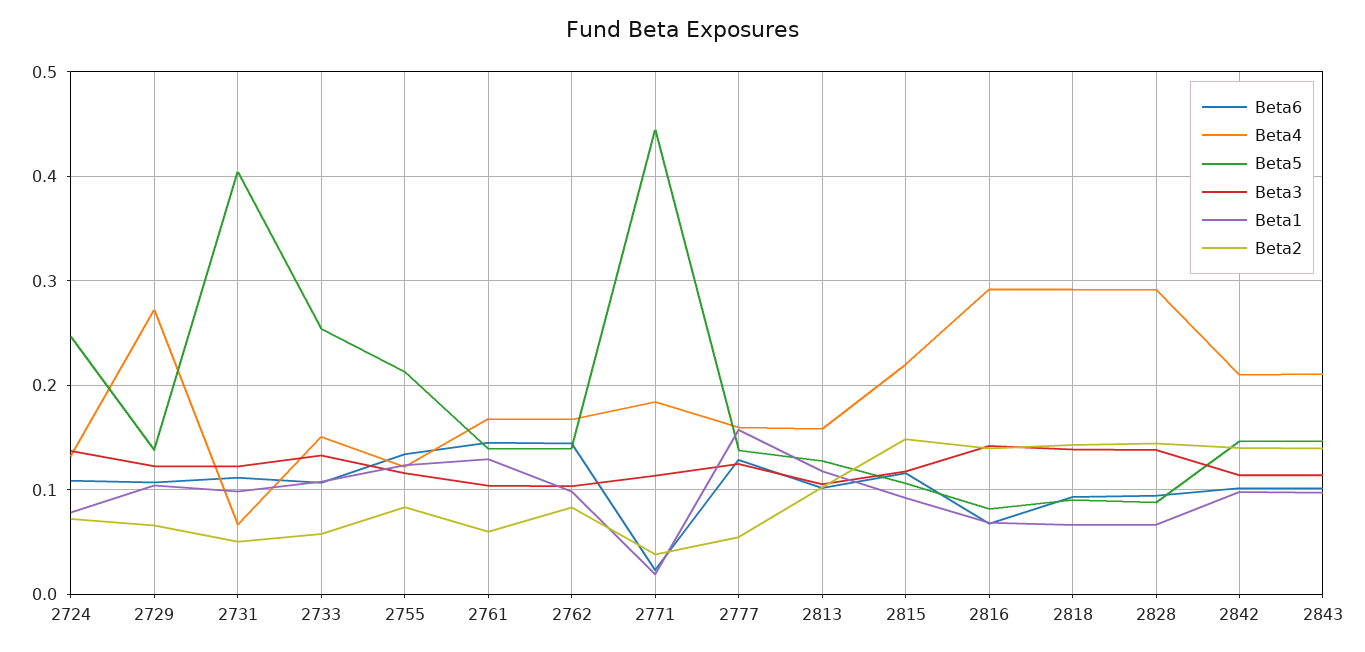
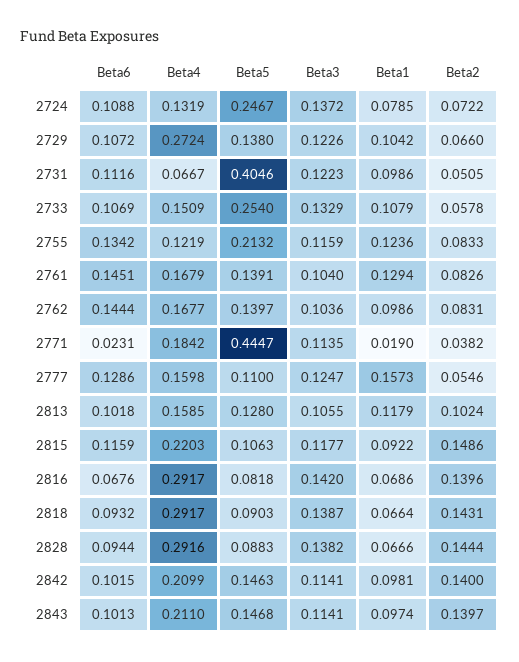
  {
    "Beta6": {
      "2724": 0.1088,
      "2729": 0.1072,
      "2731": 0.1116,
      "2733": 0.1069,
      "2755": 0.1342,
      "2761": 0.1451,
      "2762": 0.1444,
      "2771": 0.0231,
      "2777": 0.1286,
      "2813": 0.1018,
      "2815": 0.1159,
      "2816": 0.0676,
      "2818": 0.0932,
      "2828": 0.0944,
      "2842": 0.1015,
      "2843": 0.1013
    },
    "Beta4": {
      "2724": 0.1319,
      "2729": 0.2724,
      "2731": 0.0667,
      "2733": 0.1509,
      "2755": 0.1219,
      "2761": 0.1679,
      "2762": 0.1677,
      "2771": 0.1842,
      "2777": 0.1598,
      "2813": 0.1585,
      "2815": 0.2203,
      "2816": 0.2917,
      "2818": 0.2917,
      "2828": 0.2916,
      "2842": 0.2099,
      "2843": 0.211
    },
    "Beta5": {
      "2724": 0.2467,
      "2729": 0.138,
      "2731": 0.4046,
      "2733": 0.254,
      "2755": 0.2132,
      "2761": 0.1391,
      "2762": 0.1397,
      "2771": 0.4447,
-     "2777": 0.14,
+     "2777": 0.11,
      "2813": 0.128,
      "2815": 0.1063,
      "2816": 0.0818,
      "2818": 0.0903,
      "2828": 0.0883,
      "2842": 0.1463,
      "2843": 0.1468
    },
    "Beta3": {
      "2724": 0.1372,
      "2729": 0.1226,
      "2731": 0.1223,
      "2733": 0.1329,
      "2755": 0.1159,
      "2761": 0.104,
      "2762": 0.1036,
      "2771": 0.1135,
      "2777": 0.1247,
      "2813": 0.1055,
      "2815": 0.1177,
      "2816": 0.142,
      "2818": 0.1387,
      "2828": 0.1382,
      "2842": 0.1141,
      "2843": 0.1141
    },
    "Beta1": {
      "2724": 0.0785,
      "2729": 0.1042,
      "2731": 0.0986,
      "2733": 0.1079,
      "2755": 0.1236,
      "2761": 0.1294,
      "2762": 0.0986,
      "2771": 0.019,
      "2777": 0.1573,
      "2813": 0.1179,
      "2815": 0.0922,
      "2816": 0.0686,
      "2818": 0.0664,
      "2828": 0.0666,
      "2842": 0.0981,
      "2843": 0.0974
    },
    "Beta2": {
      "2724": 0.0722,
      "2729": 0.066,
      "2731": 0.0505,
      "2733": 0.0578,
      "2755": 0.0833,
-     "2761": 0.06,
+     "2761": 0.0826,
      "2762": 0.0831,
      "2771": 0.0382,
      "2777": 0.0546,
      "2813": 0.1024,
      "2815": 0.1486,
      "2816": 0.1396,
      "2818": 0.1431,
      "2828": 0.1444,
      "2842": 0.14,
      "2843": 0.1397
    }
  }

